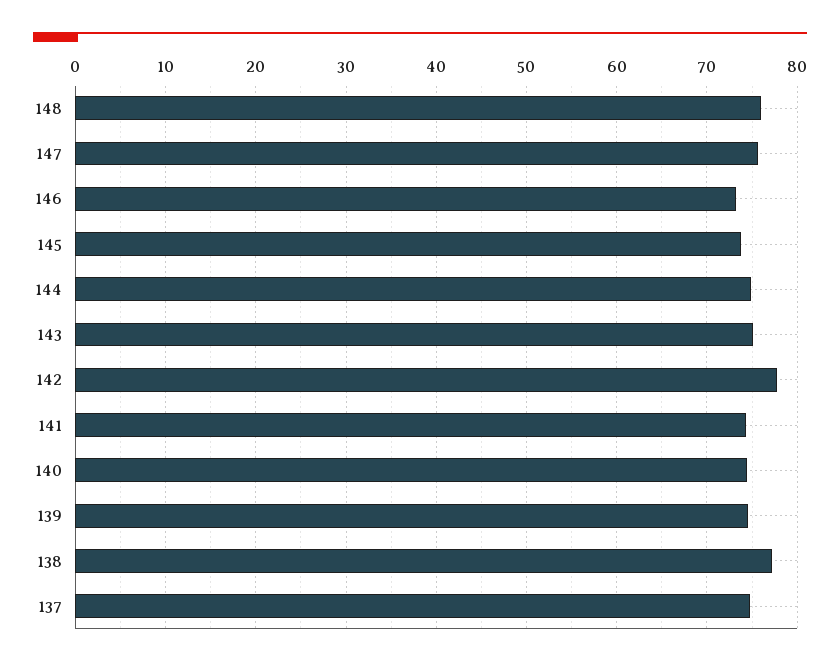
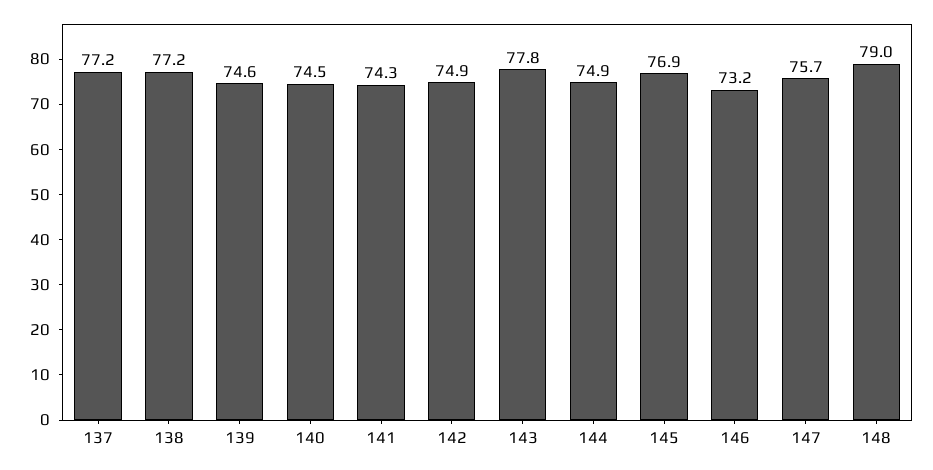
  {
-   "148": 76,
+   "148": 79,
    "147": 75.7,
    "146": 73.2,
-   "145": 74,
+   "145": 76.9,
    "144": 74.9,
-   "143": 75,
+   "143": 77.8,
-   "142": 78,
+   "142": 74.9,
    "141": 74.3,
    "140": 74.5,
    "139": 74.6,
    "138": 77.2,
-   "137": 75
+   "137": 77.2
  }

